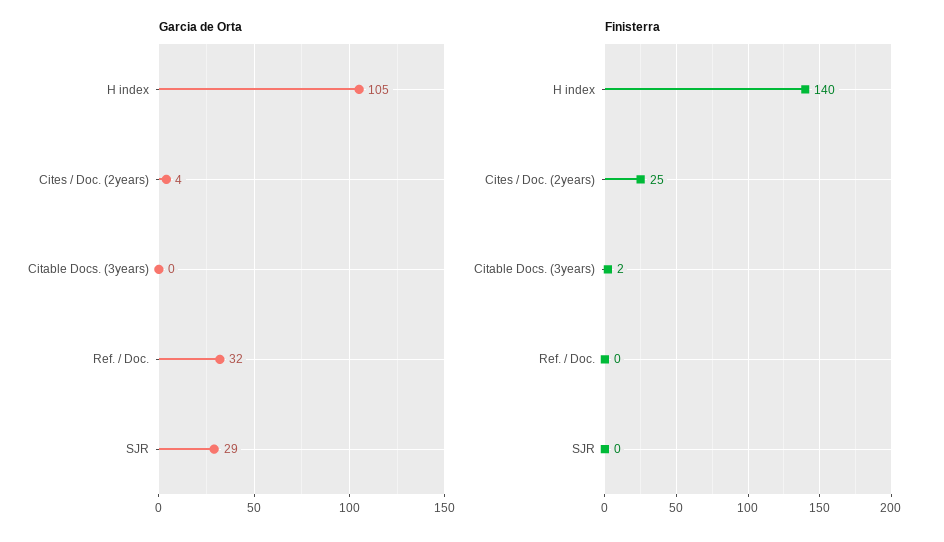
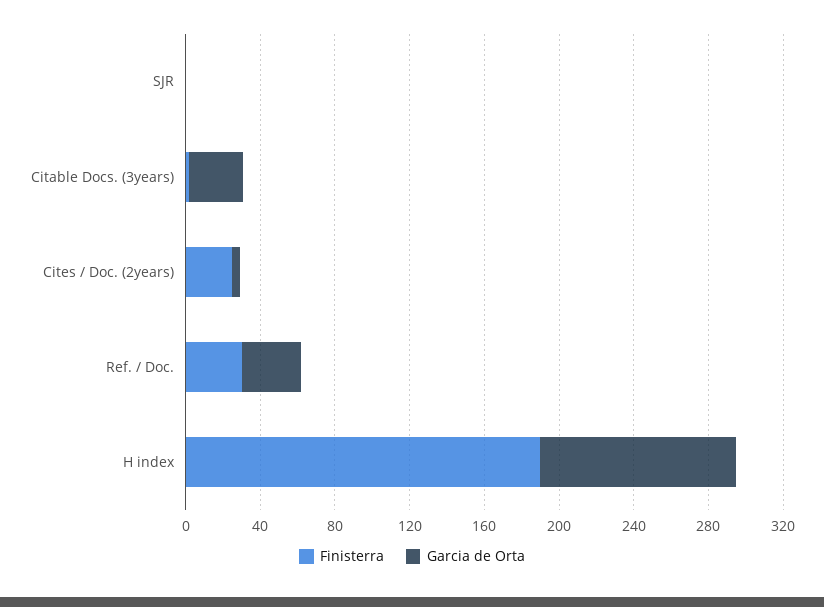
  {
    "Garcia de Orta": {
      "H index": 105,
      "Cites / Doc. (2years)": 4,
-     "Citable Docs. (3years)": 0,
+     "Citable Docs. (3years)": 30,
      "Ref. / Doc.": 32,
-     "SJR": 29
+     "SJR": 0
    },
    "Finisterra": {
-     "H index": 140,
+     "H index": 190,
      "Cites / Doc. (2years)": 25,
      "Citable Docs. (3years)": 2,
-     "Ref. / Doc.": 0,
+     "Ref. / Doc.": 30,
      "SJR": 0
    }
  }

